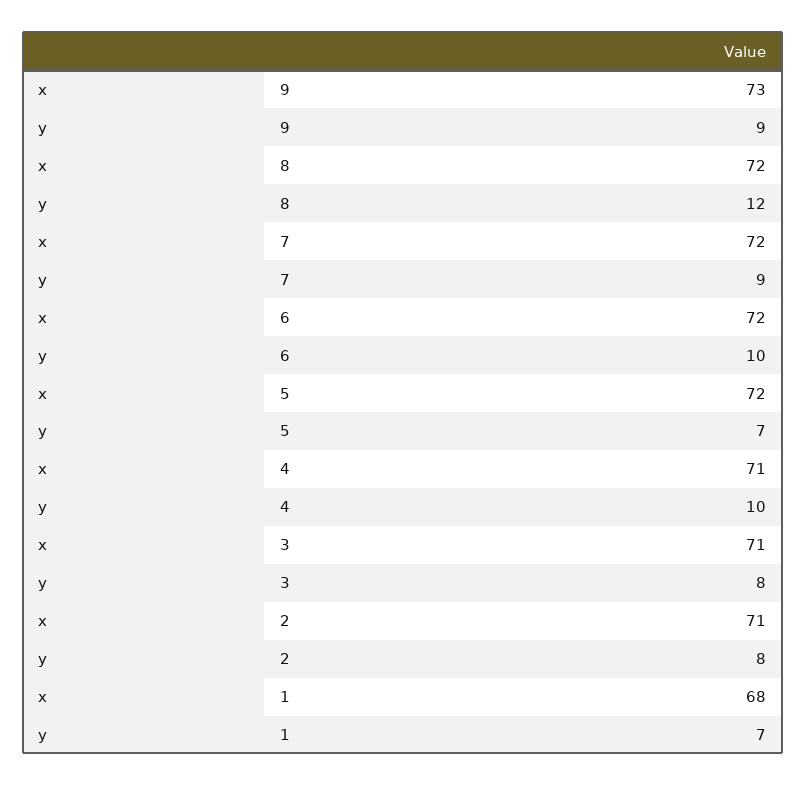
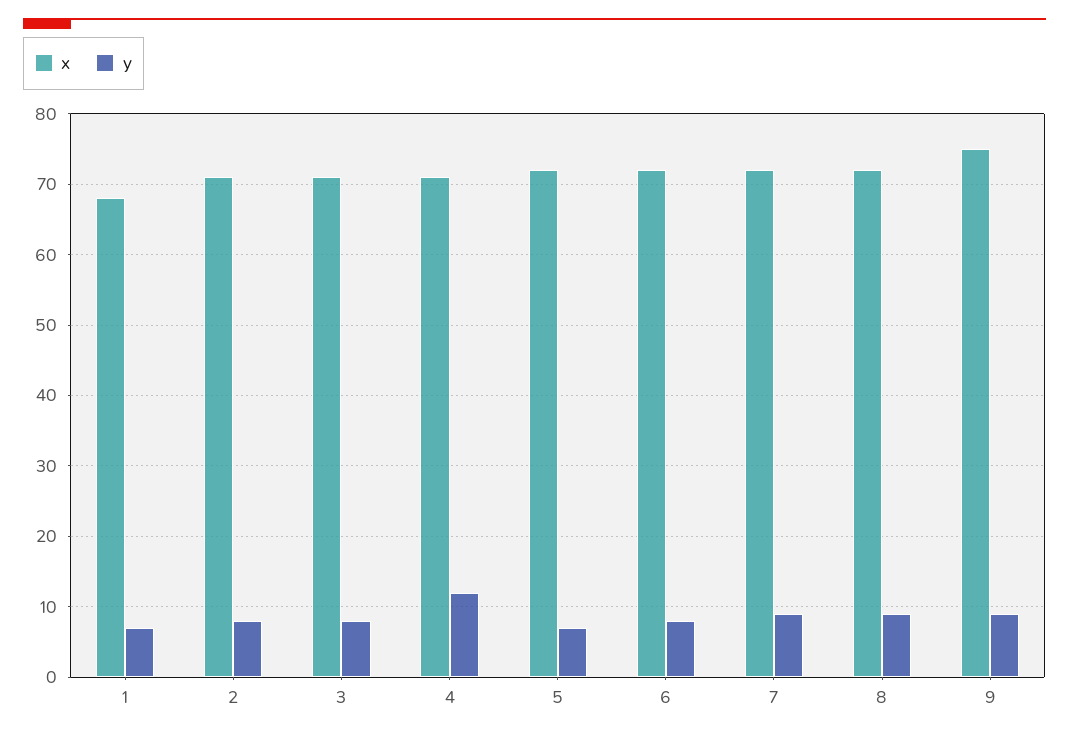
  {
    "x": {
-     "9": 73,
+     "9": 75,
      "8": 72,
      "7": 72,
      "6": 72,
      "5": 72,
      "4": 71,
      "3": 71,
      "2": 71,
      "1": 68
    },
    "y": {
      "9": 9,
-     "8": 12,
+     "8": 9,
      "7": 9,
-     "6": 10,
+     "6": 8,
      "5": 7,
-     "4": 10,
+     "4": 12,
      "3": 8,
      "2": 8,
      "1": 7
    }
  }

